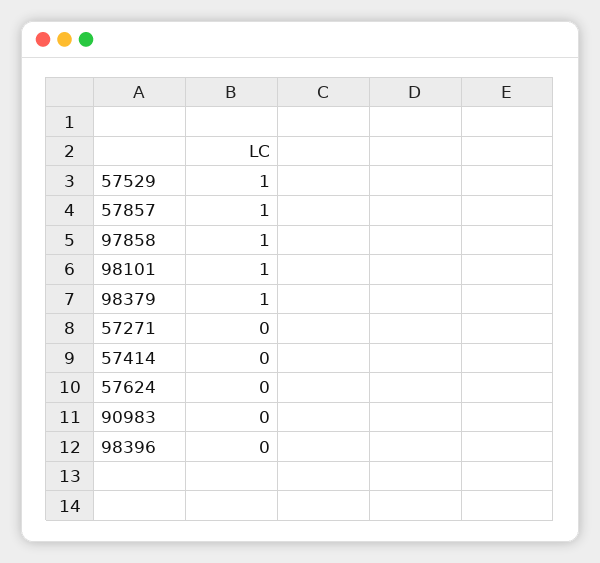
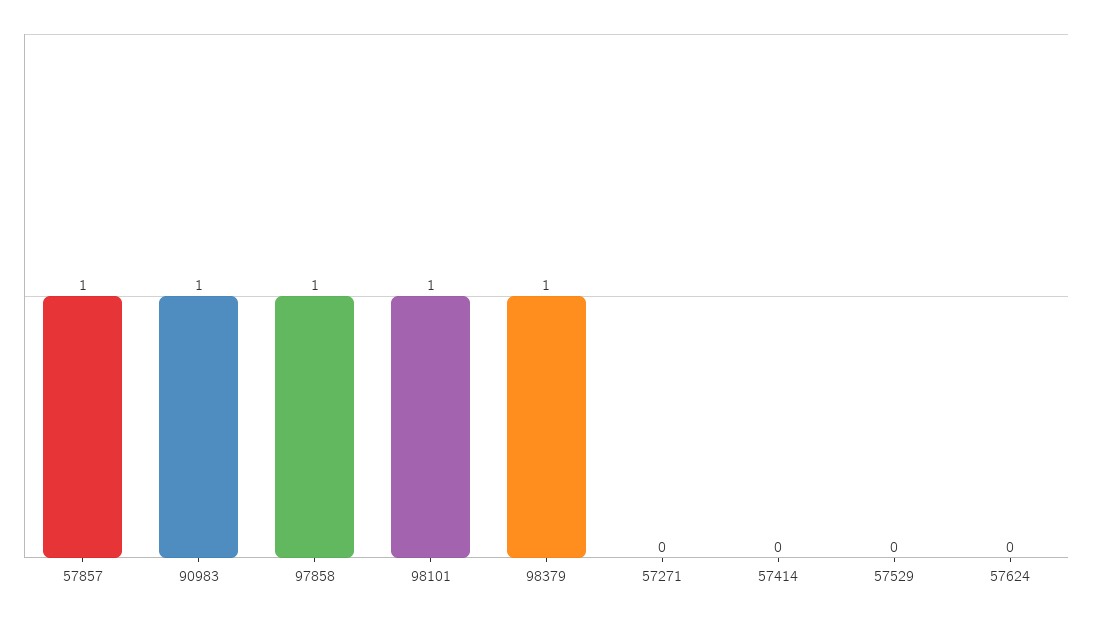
  {
-   "57529": 1,
+   "57529": 0,
    "57857": 1,
    "97858": 1,
    "98101": 1,
    "98379": 1,
    "57271": 0,
    "57414": 0,
    "57624": 0,
-   "90983": 0,
+   "90983": 1
-   "98396": 0
  }

